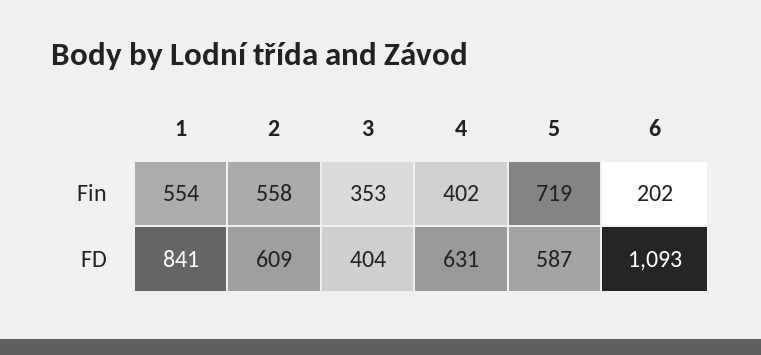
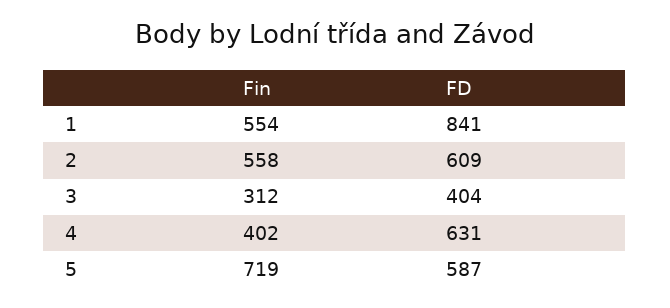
  {
    "1": {
      "Fin": 554,
      "FD": 841
    },
    "2": {
      "Fin": 558,
      "FD": 609
    },
    "3": {
-     "Fin": 353,
+     "Fin": 312,
      "FD": 404
    },
    "4": {
      "Fin": 402,
      "FD": 631
    },
    "5": {
      "Fin": 719,
      "FD": 587
-   },
+   }
-   "6": {
-     "Fin": 202,
-     "FD": 1093
-   }
  }

